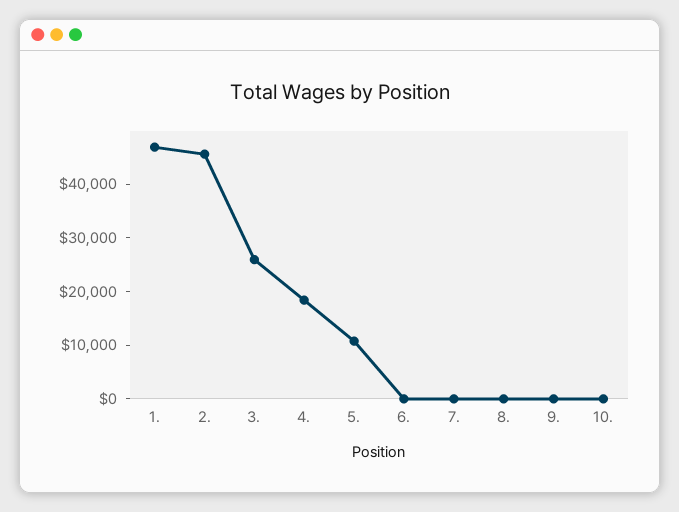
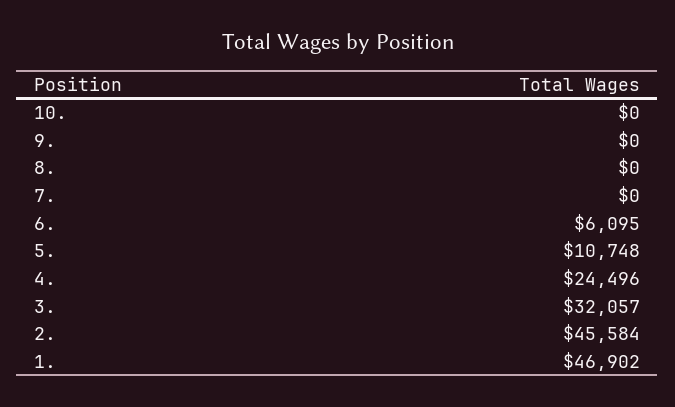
  {
    "1.": 46902,
    "2.": 45584,
-   "3.": 26000,
+   "3.": 32057,
-   "4.": 18000,
+   "4.": 24496,
    "5.": 10748,
-   "6.": 0,
+   "6.": 6095,
    "7.": 0,
    "8.": 0,
    "9.": 0,
    "10.": 0
  }

